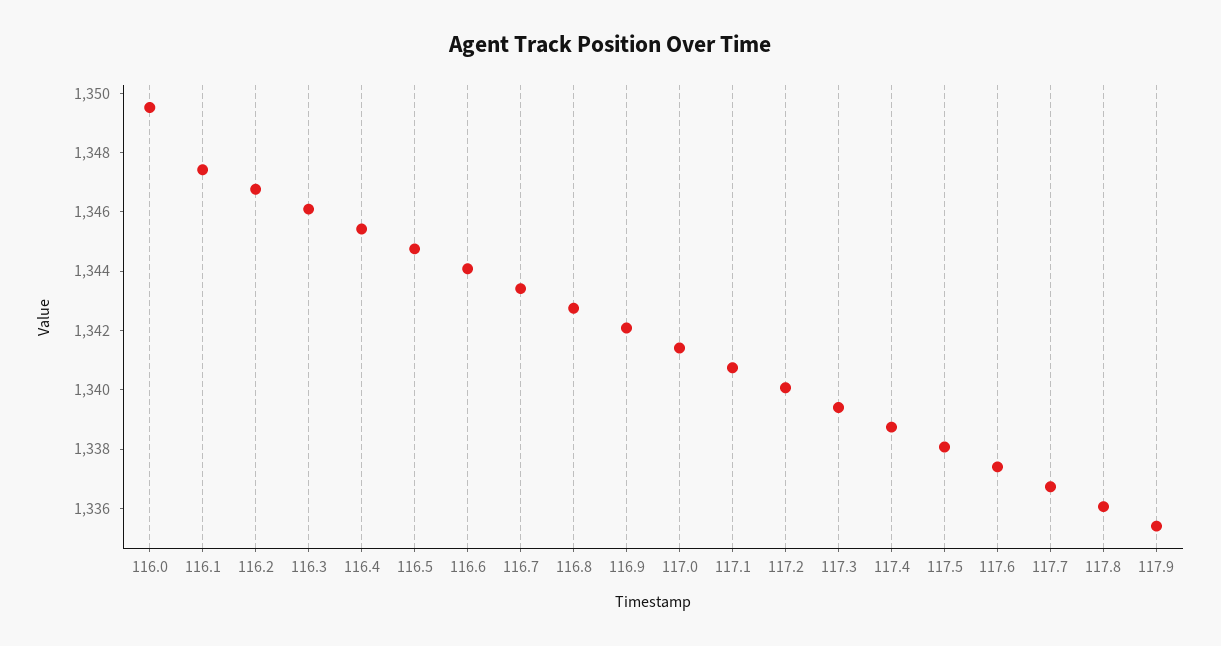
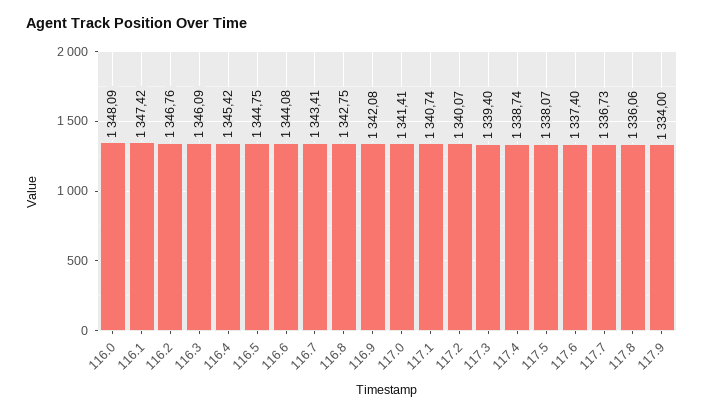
  {
-   "116.0": 1349.5,
+   "116.0": 1348.09,
    "116.1": 1347.42,
    "116.2": 1346.76,
    "116.3": 1346.09,
    "116.4": 1345.42,
    "116.5": 1344.75,
    "116.6": 1344.08,
    "116.7": 1343.41,
    "116.8": 1342.75,
    "116.9": 1342.08,
    "117.0": 1341.41,
    "117.1": 1340.74,
    "117.2": 1340.07,
    "117.3": 1339.4,
    "117.4": 1338.74,
    "117.5": 1338.07,
    "117.6": 1337.4,
    "117.7": 1336.73,
    "117.8": 1336.06,
-   "117.9": 1335.5
+   "117.9": 1334
  }

